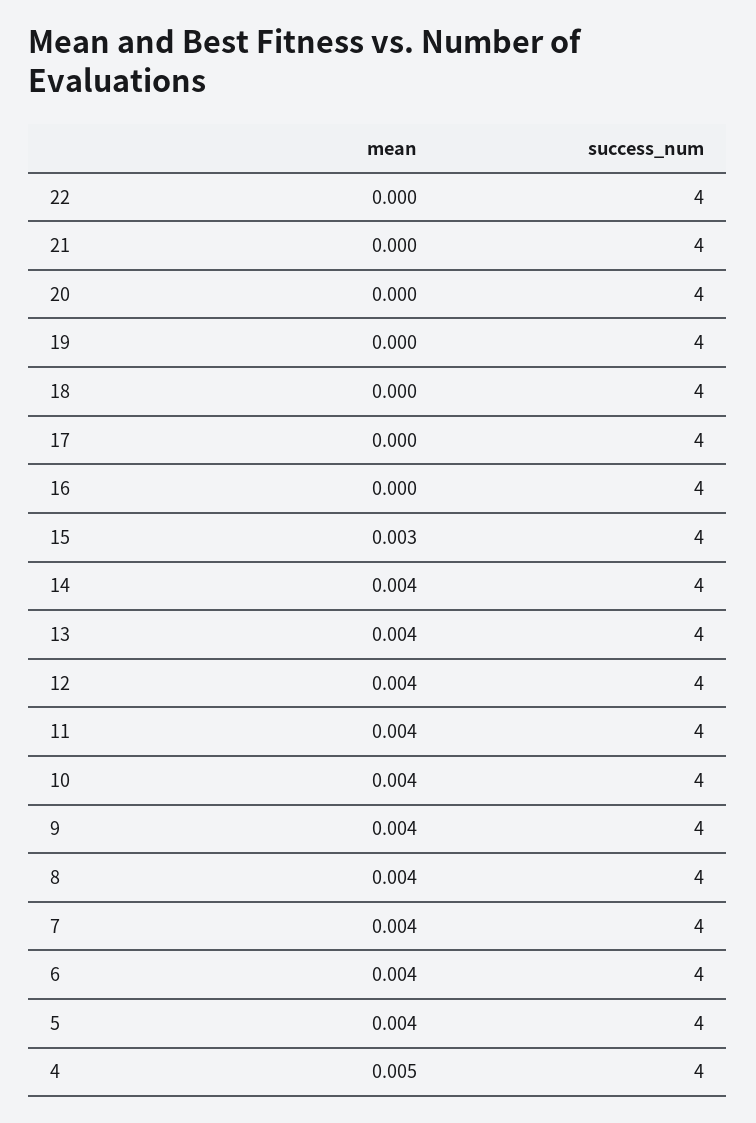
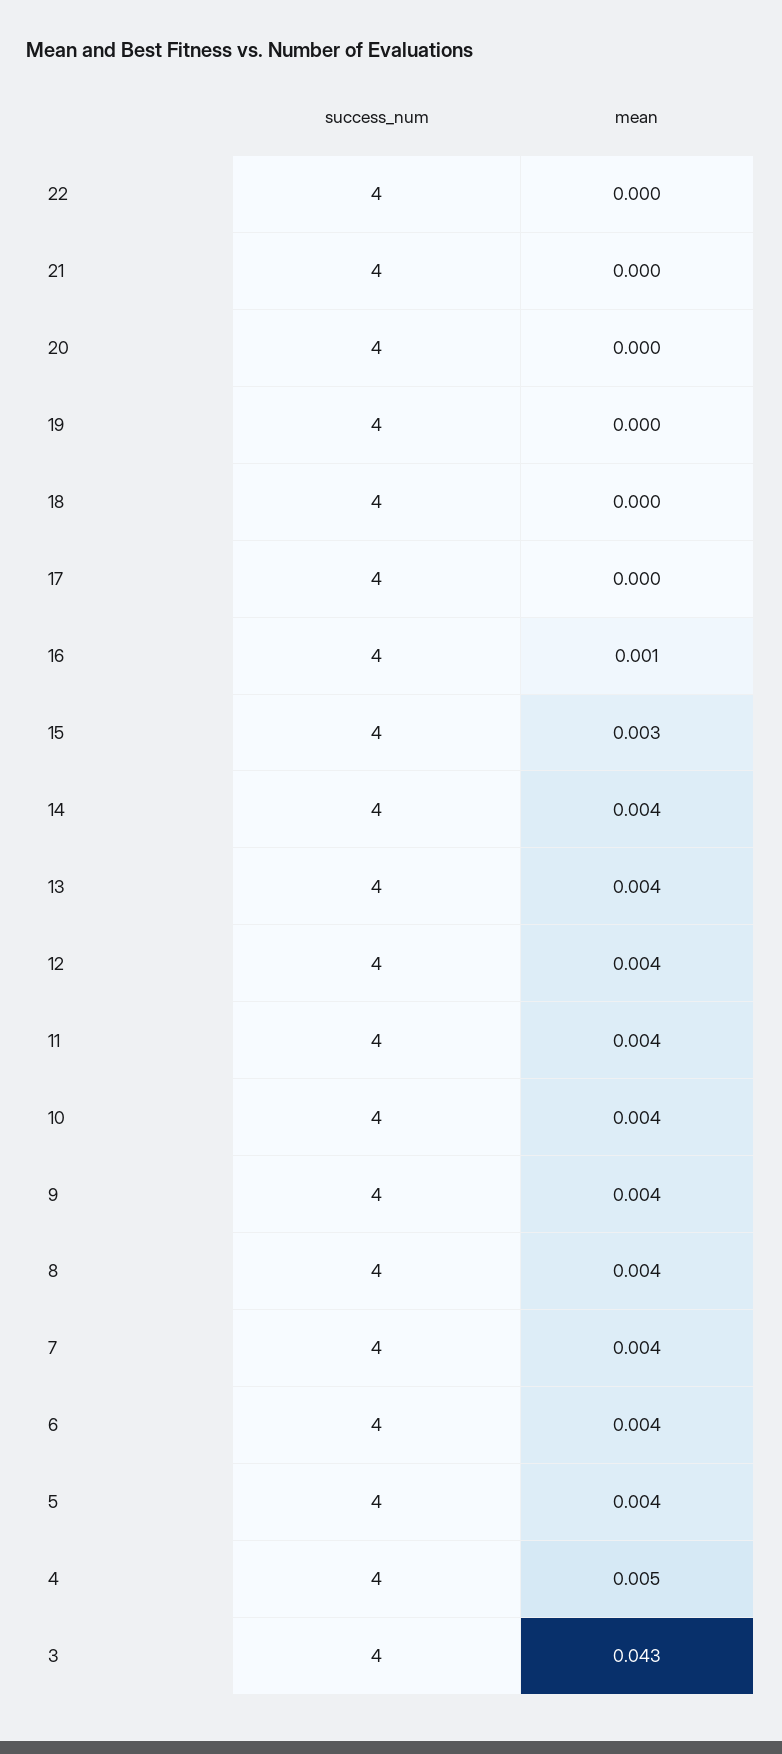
  {
    "mean": {
      "22": 0,
      "21": 0,
      "20": 0,
      "19": 0,
      "18": 0,
      "17": 0,
-     "16": 0,
+     "16": 0.001,
      "15": 0.003,
      "14": 0.004,
      "13": 0.004,
      "12": 0.004,
      "11": 0.004,
      "10": 0.004,
      "9": 0.004,
      "8": 0.004,
      "7": 0.004,
      "6": 0.004,
      "5": 0.004,
-     "4": 0.005
+     "4": 0.005,
+     "3": 0.043
    },
    "success_num": {
      "22": 4,
      "21": 4,
      "20": 4,
      "19": 4,
      "18": 4,
      "17": 4,
      "16": 4,
      "15": 4,
      "14": 4,
      "13": 4,
      "12": 4,
      "11": 4,
      "10": 4,
      "9": 4,
      "8": 4,
      "7": 4,
      "6": 4,
      "5": 4,
-     "4": 4
+     "4": 4,
+     "3": 4
    }
  }

